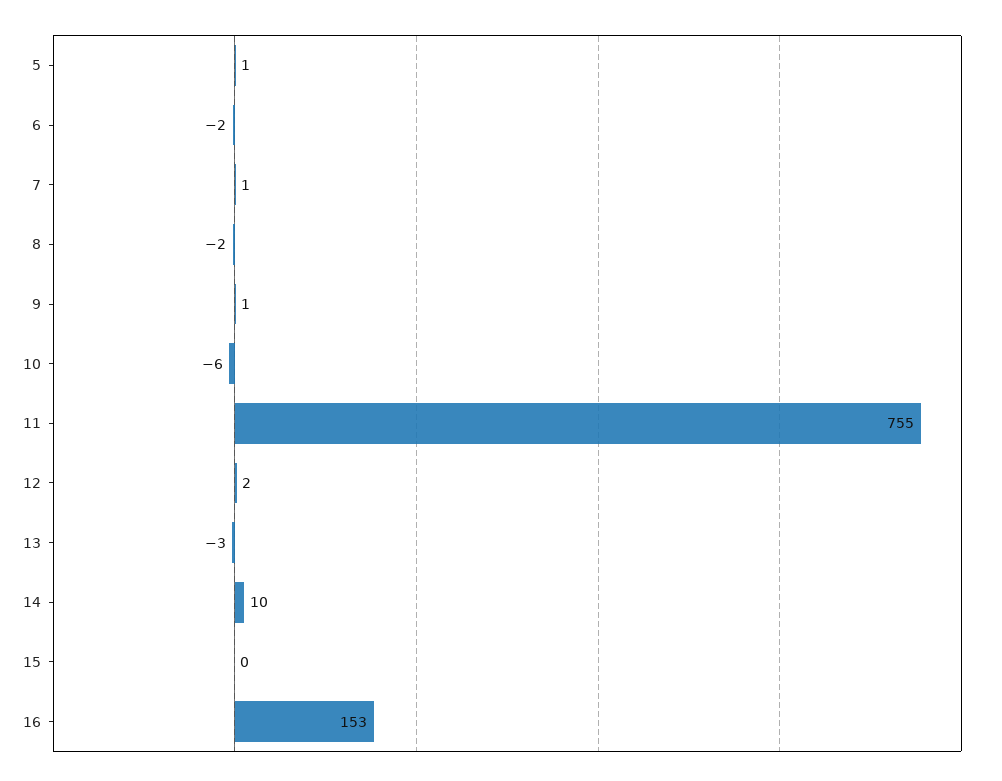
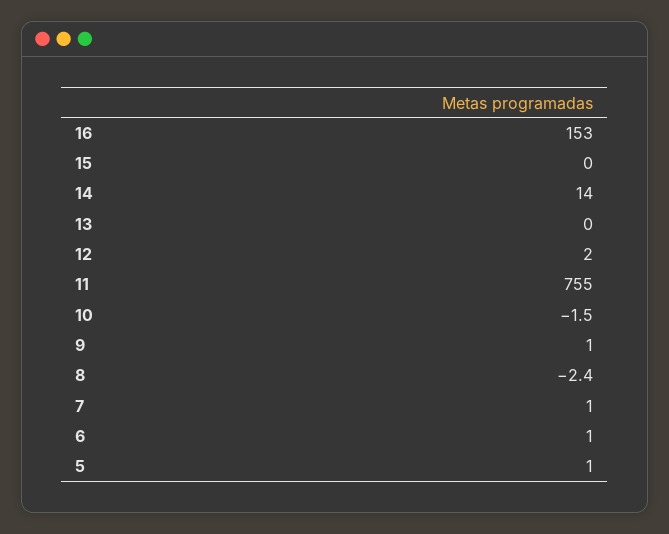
  {
    "5": 1,
-   "6": -2,
+   "6": 1,
    "7": 1,
    "8": -2.4,
    "9": 1,
-   "10": -6,
+   "10": -1.5,
    "11": 755,
    "12": 2,
-   "13": -3,
+   "13": 0,
-   "14": 10,
+   "14": 14,
    "15": 0,
    "16": 153
  }

